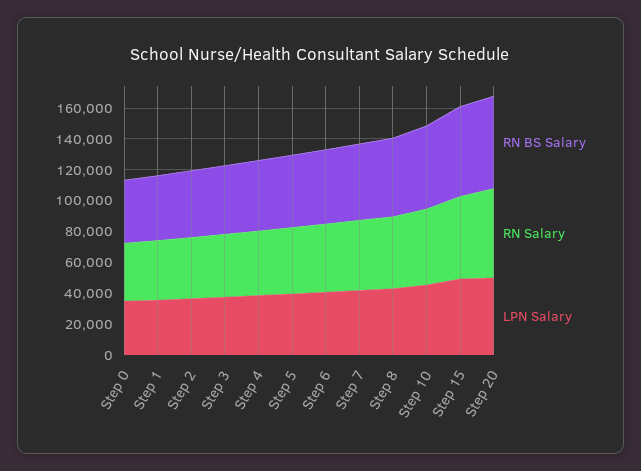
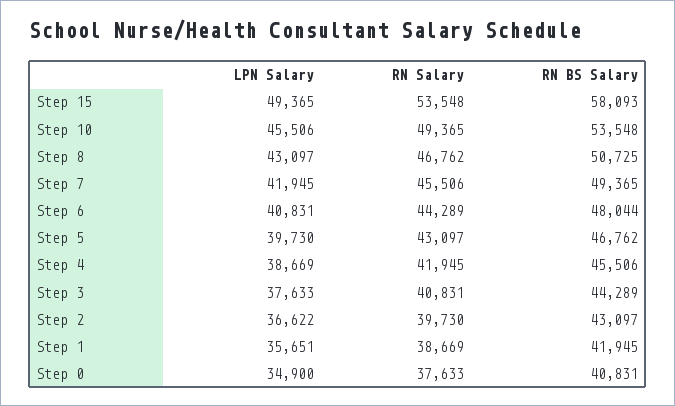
  {
    "RN BS Salary": {
      "Step 0": 40831,
      "Step 1": 41945,
      "Step 2": 43097,
      "Step 3": 44289,
      "Step 4": 45506,
      "Step 5": 46762,
      "Step 6": 48044,
      "Step 7": 49365,
      "Step 8": 50725,
      "Step 10": 53548,
-     "Step 15": 58093,
+     "Step 15": 58093
-     "Step 20": 60000
    },
    "RN Salary": {
      "Step 0": 37633,
      "Step 1": 38669,
      "Step 2": 39730,
      "Step 3": 40831,
      "Step 4": 41945,
      "Step 5": 43097,
      "Step 6": 44289,
      "Step 7": 45506,
      "Step 8": 46762,
      "Step 10": 49365,
-     "Step 15": 53548,
+     "Step 15": 53548
-     "Step 20": 60000
    },
    "LPN Salary": {
      "Step 0": 34900,
      "Step 1": 35651,
      "Step 2": 36622,
      "Step 3": 37633,
      "Step 4": 38669,
      "Step 5": 39730,
      "Step 6": 40831,
      "Step 7": 41945,
      "Step 8": 43097,
      "Step 10": 45506,
-     "Step 15": 49365,
+     "Step 15": 49365
-     "Step 20": 50000
    }
  }

